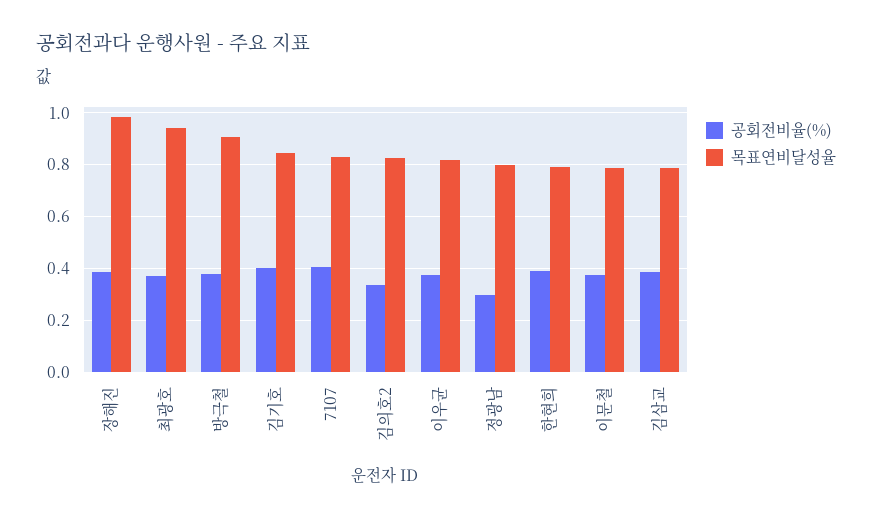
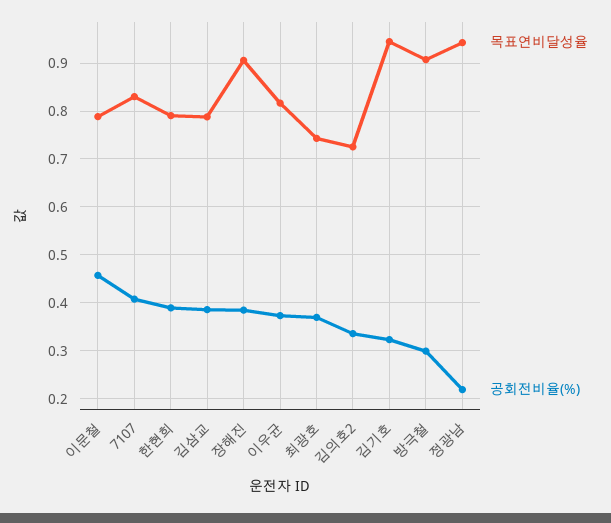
  {
    "공회전비율(%)": {
      "장해진": 0.38,
      "최광호": 0.36,
-     "방극철": 0.375,
+     "방극철": 0.3,
-     "김기호": 0.4,
+     "김기호": 0.32,
      "7107": 0.4,
      "김의호2": 0.34,
      "이우균": 0.38,
-     "정광남": 0.3,
+     "정광남": 0.22,
      "한현희": 0.38,
-     "이문철": 0.375,
+     "이문철": 0.46,
      "김삼교": 0.38
    },
    "목표연비달성율": {
-     "장해진": 0.975,
+     "장해진": 0.9,
-     "최광호": 0.95,
+     "최광호": 0.74,
      "방극철": 0.9,
-     "김기호": 0.85,
+     "김기호": 0.94,
      "7107": 0.84,
-     "김의호2": 0.825,
+     "김의호2": 0.72,
      "이우균": 0.82,
-     "정광남": 0.8,
+     "정광남": 0.94,
      "한현희": 0.8,
      "이문철": 0.78,
      "김삼교": 0.78
    }
  }

